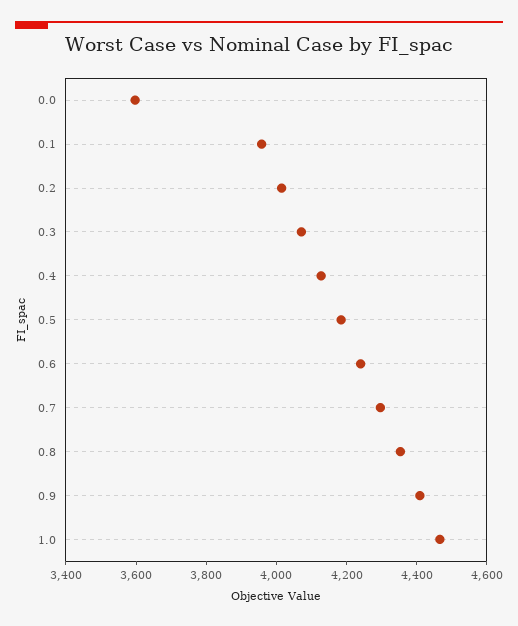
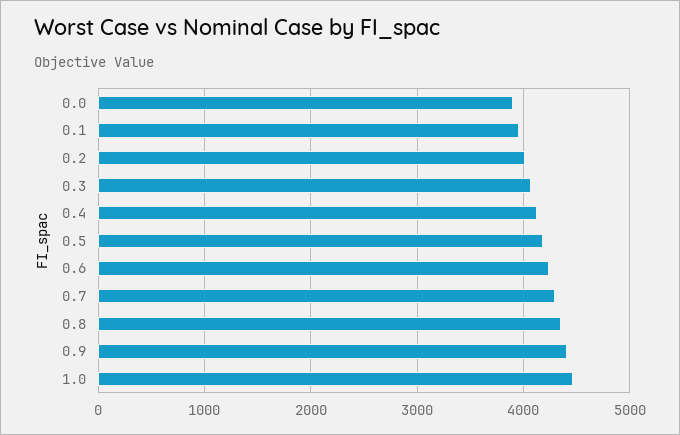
  {
-   "0.0": 3600,
+   "0.0": 3900,
    "0.1": 3950,
    "0.2": 4000,
    "0.3": 4050,
    "0.4": 4150,
    "0.5": 4200,
    "0.6": 4250,
    "0.7": 4300,
    "0.8": 4350,
    "0.9": 4400,
    "1.0": 4450
  }

